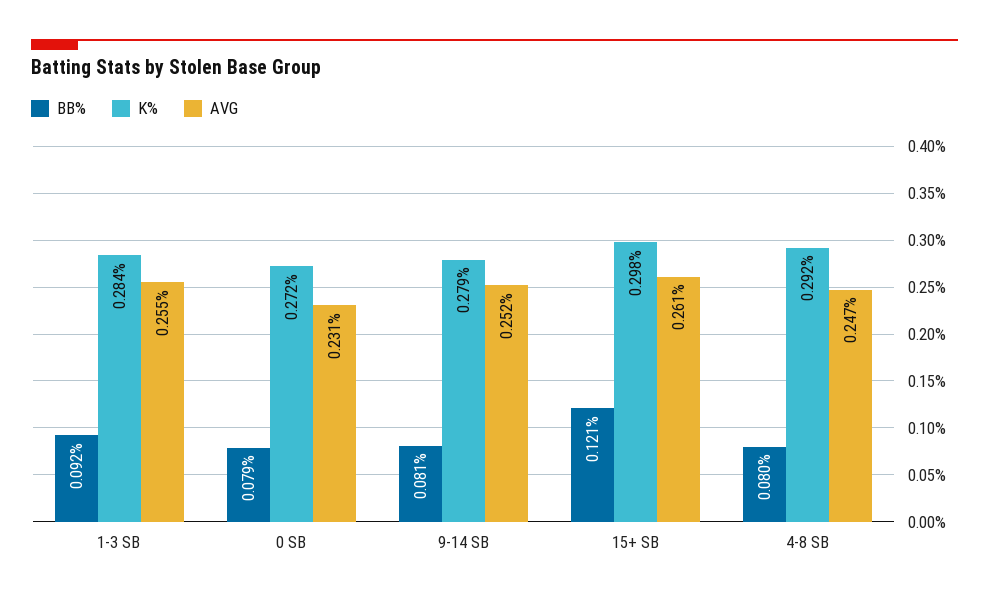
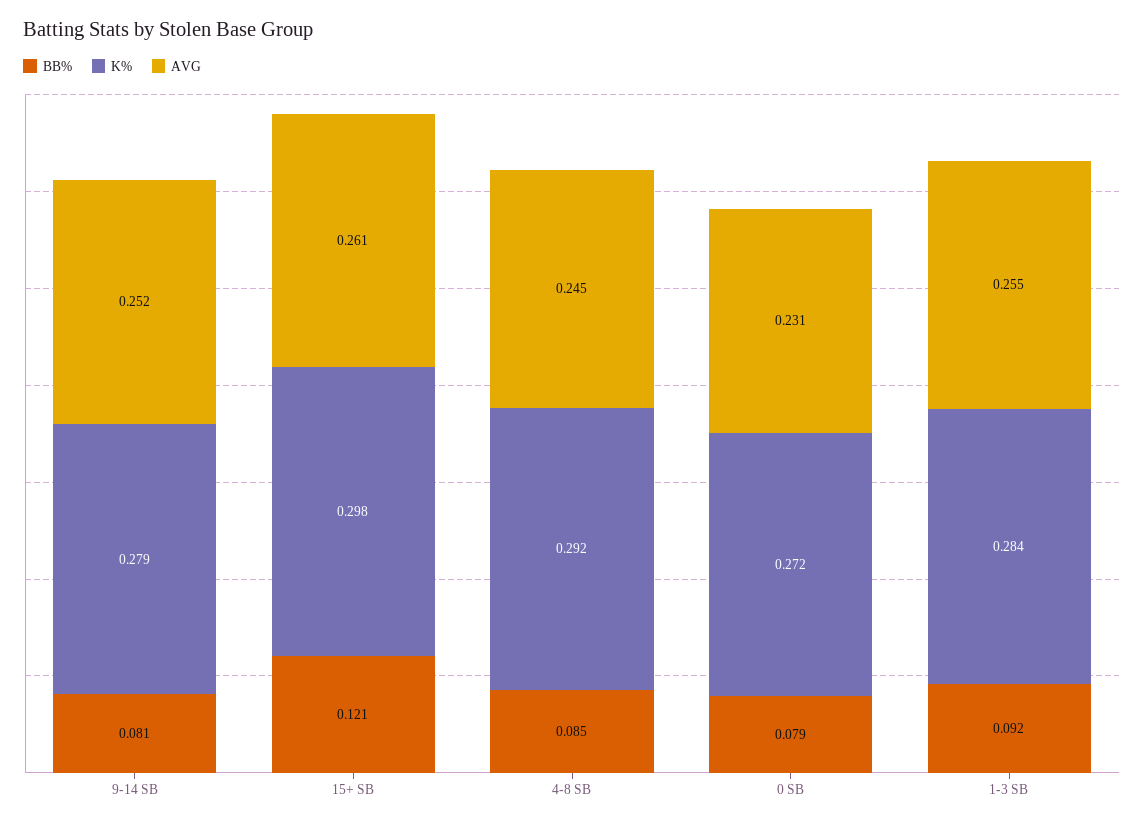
  {
    "BB%": {
      "1-3 SB": 0.092,
      "0 SB": 0.079,
      "9-14 SB": 0.081,
      "15+ SB": 0.121,
-     "4-8 SB": 0.08
+     "4-8 SB": 0.085
    },
    "K%": {
      "1-3 SB": 0.284,
      "0 SB": 0.272,
      "9-14 SB": 0.279,
      "15+ SB": 0.298,
      "4-8 SB": 0.292
    },
    "AVG": {
      "1-3 SB": 0.255,
      "0 SB": 0.231,
      "9-14 SB": 0.252,
      "15+ SB": 0.261,
-     "4-8 SB": 0.247
+     "4-8 SB": 0.245
    }
  }

